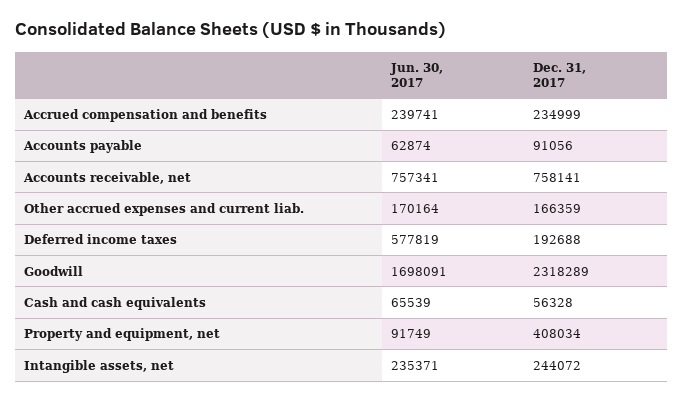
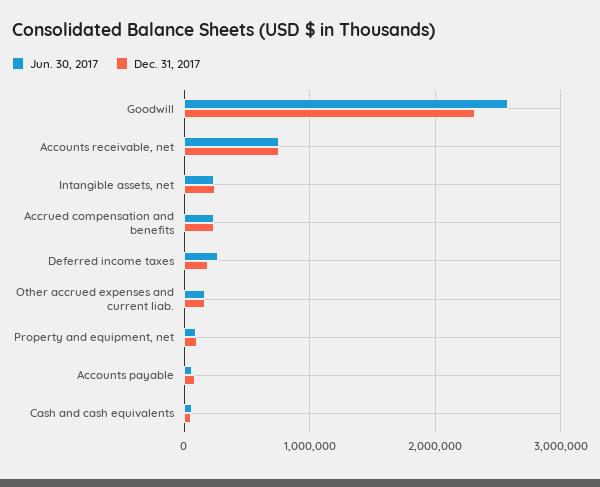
  {
    "Jun. 30, 2017": {
      "Accrued compensation and benefits": 239741,
      "Accounts payable": 62874,
      "Accounts receivable, net": 757341,
      "Other accrued expenses and current liab.": 170164,
-     "Deferred income taxes": 577819,
+     "Deferred income taxes": 300000,
-     "Goodwill": 1698091,
+     "Goodwill": 2600000,
      "Cash and cash equivalents": 65539,
      "Property and equipment, net": 91749,
      "Intangible assets, net": 235371
    },
    "Dec. 31, 2017": {
      "Accrued compensation and benefits": 234999,
      "Accounts payable": 91056,
      "Accounts receivable, net": 758141,
      "Other accrued expenses and current liab.": 166359,
      "Deferred income taxes": 192688,
      "Goodwill": 2318289,
      "Cash and cash equivalents": 56328,
-     "Property and equipment, net": 408034,
+     "Property and equipment, net": 100000,
      "Intangible assets, net": 244072
    }
  }

